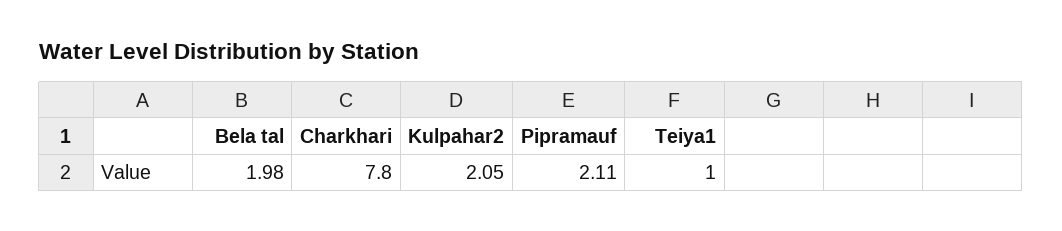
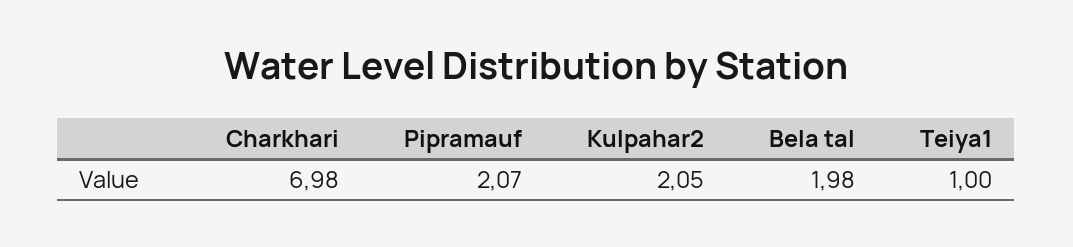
  {
    "Bela tal": 1.98,
-   "Charkhari": 7.8,
+   "Charkhari": 6.98,
    "Kulpahar2": 2.05,
-   "Pipramauf": 2.11,
+   "Pipramauf": 2.07,
    "Teiya1": 1
  }

